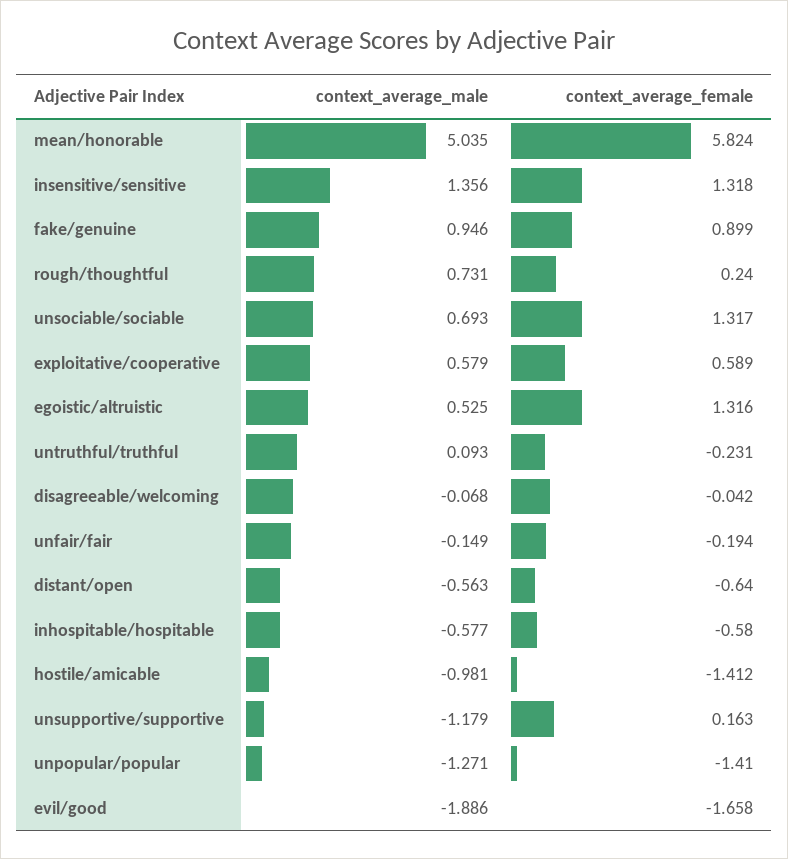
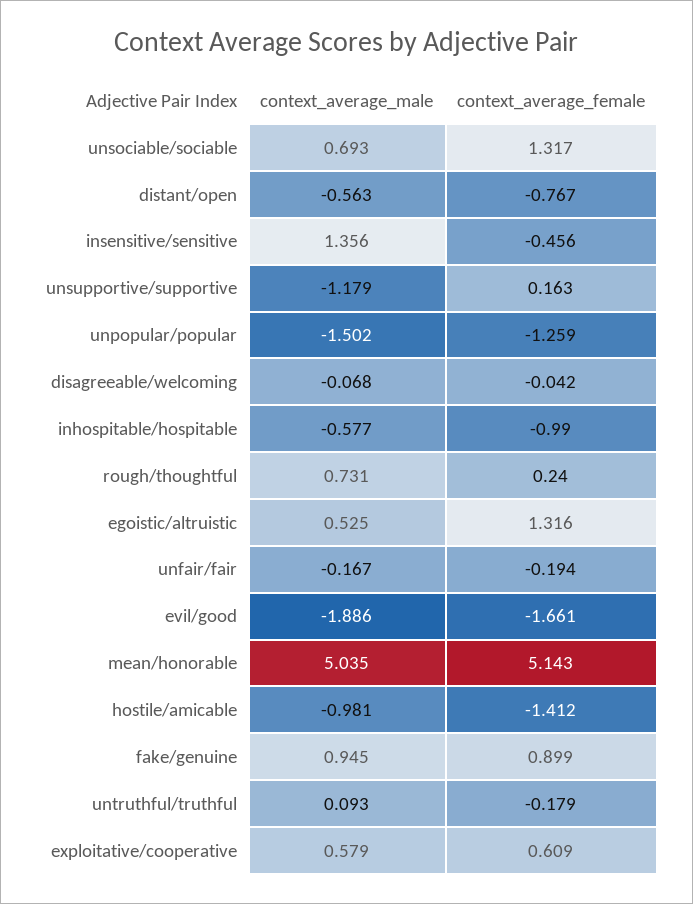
  {
    "context_average_male": {
      "mean/honorable": 5.035,
      "insensitive/sensitive": 1.356,
-     "fake/genuine": 0.946,
+     "fake/genuine": 0.945,
      "rough/thoughtful": 0.731,
      "unsociable/sociable": 0.693,
      "exploitative/cooperative": 0.579,
      "egoistic/altruistic": 0.525,
      "untruthful/truthful": 0.093,
      "disagreeable/welcoming": -0.068,
-     "unfair/fair": -0.149,
+     "unfair/fair": -0.167,
      "distant/open": -0.563,
      "inhospitable/hospitable": -0.577,
      "hostile/amicable": -0.981,
      "unsupportive/supportive": -1.179,
-     "unpopular/popular": -1.271,
+     "unpopular/popular": -1.502,
      "evil/good": -1.886
    },
    "context_average_female": {
-     "mean/honorable": 5.824,
+     "mean/honorable": 5.143,
-     "insensitive/sensitive": 1.318,
+     "insensitive/sensitive": -0.456,
      "fake/genuine": 0.899,
      "rough/thoughtful": 0.24,
      "unsociable/sociable": 1.317,
-     "exploitative/cooperative": 0.589,
+     "exploitative/cooperative": 0.609,
      "egoistic/altruistic": 1.316,
-     "untruthful/truthful": -0.231,
+     "untruthful/truthful": -0.179,
      "disagreeable/welcoming": -0.042,
      "unfair/fair": -0.194,
-     "distant/open": -0.64,
+     "distant/open": -0.767,
-     "inhospitable/hospitable": -0.58,
+     "inhospitable/hospitable": -0.99,
      "hostile/amicable": -1.412,
      "unsupportive/supportive": 0.163,
-     "unpopular/popular": -1.41,
+     "unpopular/popular": -1.259,
-     "evil/good": -1.658
+     "evil/good": -1.661
    }
  }

